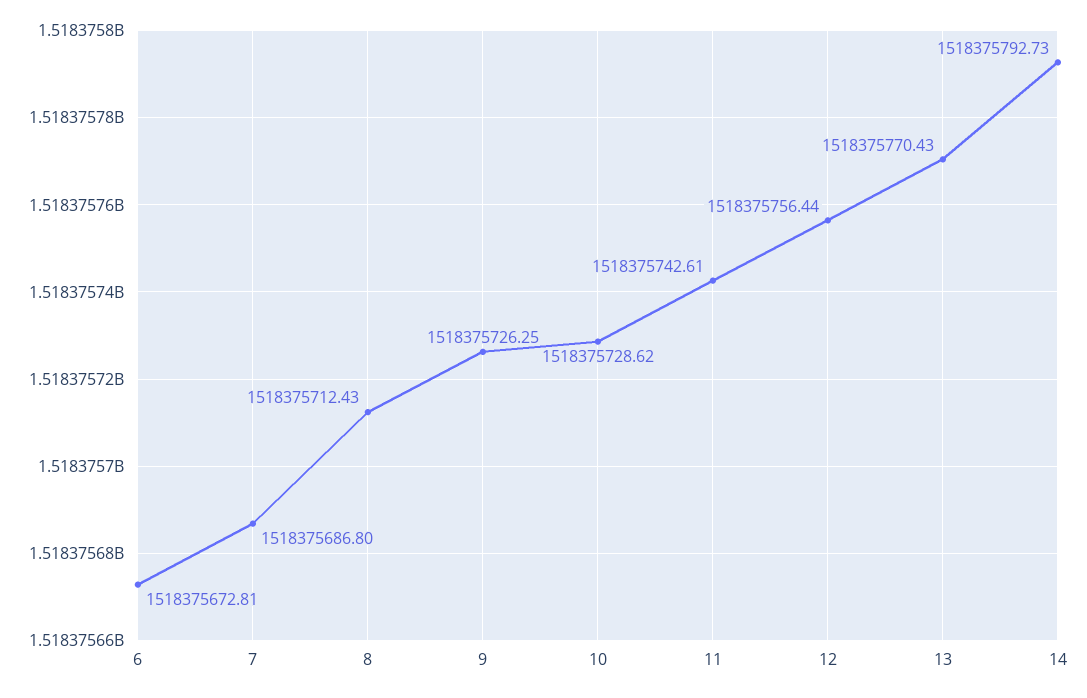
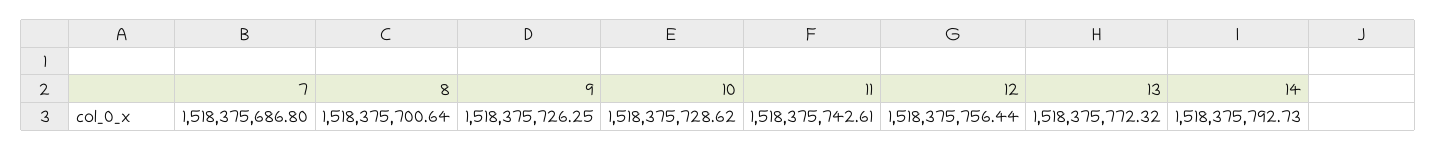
  {
-   "6": 1518375672.81,
    "7": 1518375686.8,
-   "8": 1518375712.43,
+   "8": 1518375700.64,
    "9": 1518375726.25,
    "10": 1518375728.62,
    "11": 1518375742.61,
    "12": 1518375756.44,
-   "13": 1518375770.43,
+   "13": 1518375772.32,
    "14": 1518375792.73
  }

